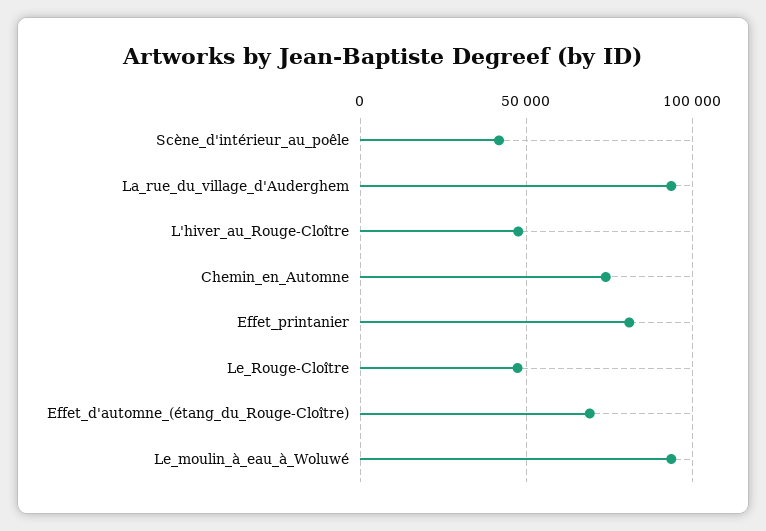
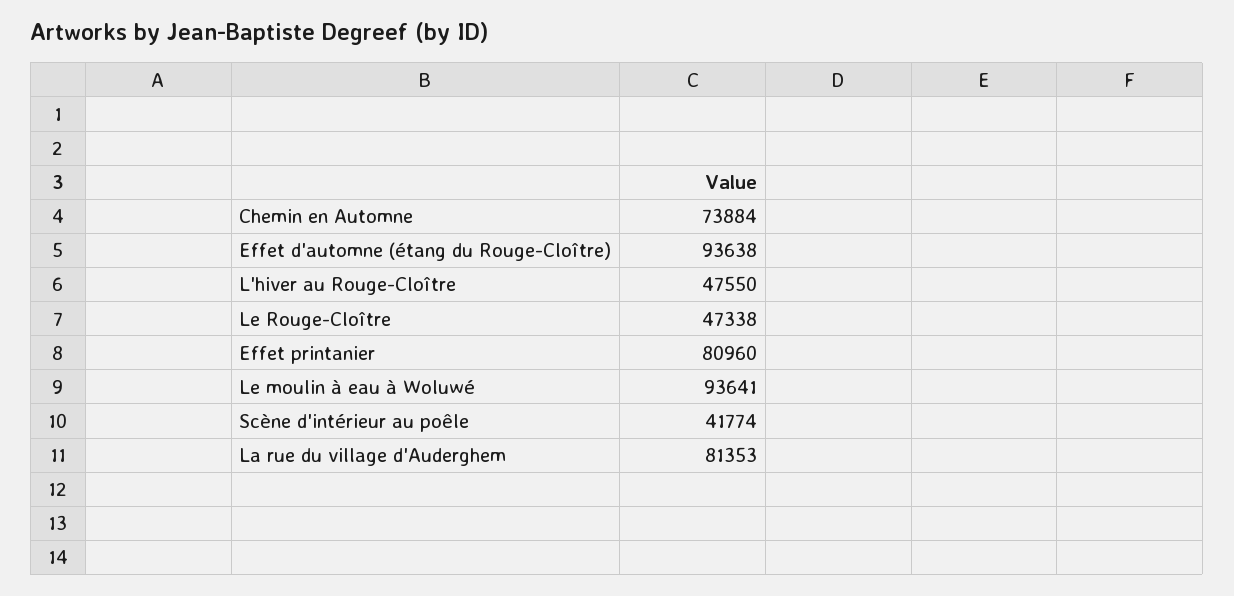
  {
    "Scène_d'intérieur_au_poêle": 41774,
-   "La_rue_du_village_d'Auderghem": 95000,
+   "La_rue_du_village_d'Auderghem": 81353,
    "L'hiver_au_Rouge-Cloître": 47550,
    "Chemin_en_Automne": 73884,
    "Effet_printanier": 80960,
    "Le_Rouge-Cloître": 47338,
-   "Effet_d'automne_(étang_du_Rouge-Cloître)": 70000,
+   "Effet_d'automne_(étang_du_Rouge-Cloître)": 93638,
    "Le_moulin_à_eau_à_Woluwé": 93641
  }

